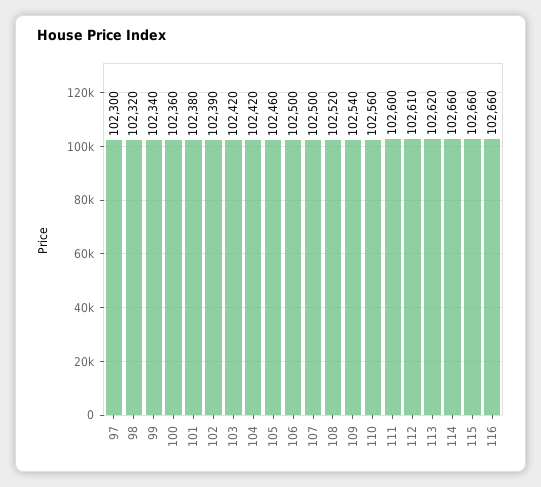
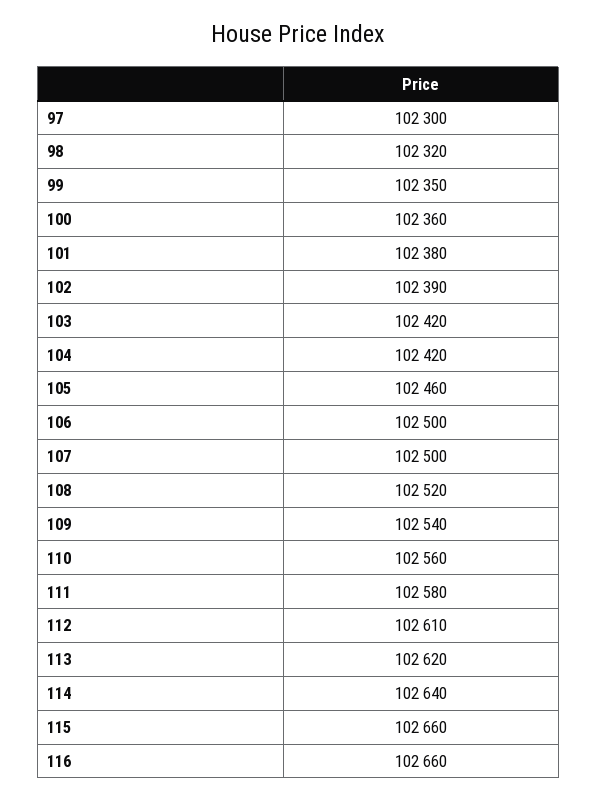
  {
    "97": 102300,
    "98": 102320,
-   "99": 102340,
+   "99": 102350,
    "100": 102360,
    "101": 102380,
    "102": 102390,
    "103": 102420,
    "104": 102420,
    "105": 102460,
    "106": 102500,
    "107": 102500,
    "108": 102520,
    "109": 102540,
    "110": 102560,
-   "111": 102600,
+   "111": 102580,
    "112": 102610,
    "113": 102620,
-   "114": 102660,
+   "114": 102640,
    "115": 102660,
    "116": 102660
  }

